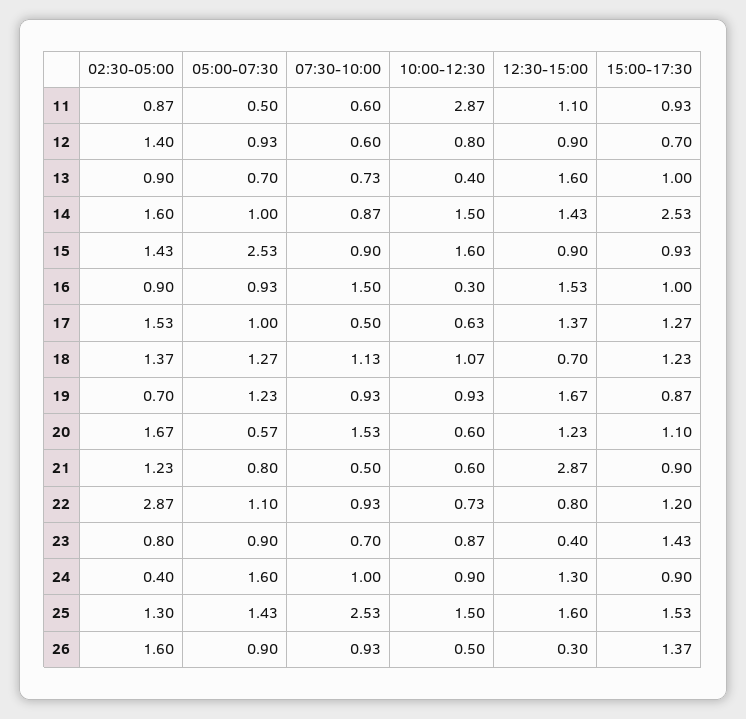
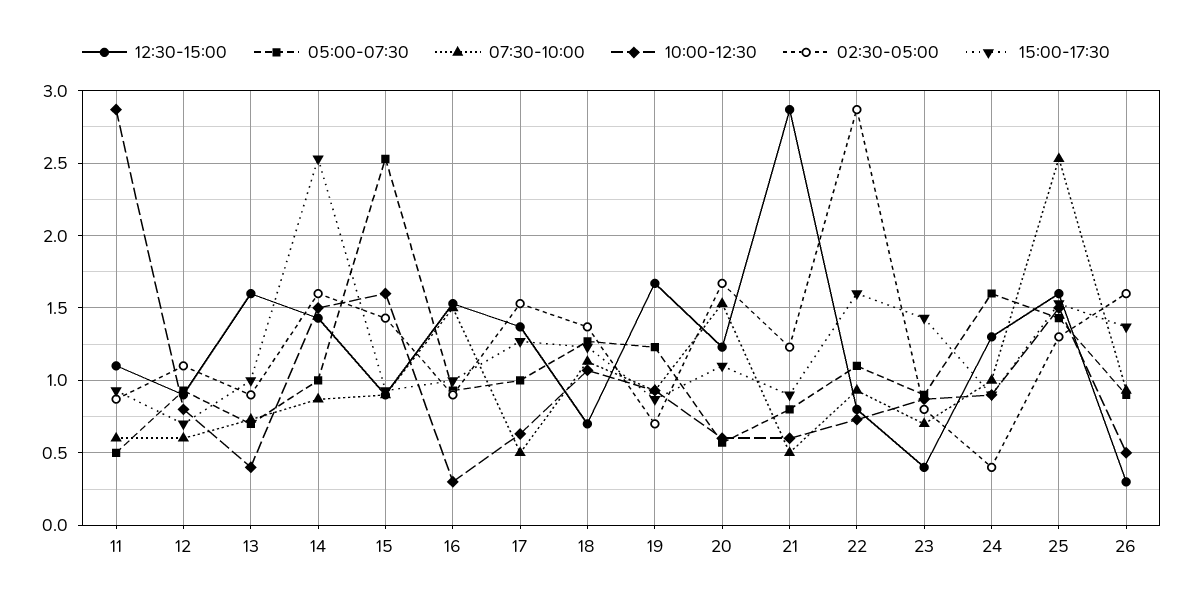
  {
    "02:30-05:00": {
      "11": 0.87,
-     "12": 1.4,
+     "12": 1.1,
      "13": 0.9,
      "14": 1.6,
      "15": 1.43,
      "16": 0.9,
      "17": 1.53,
      "18": 1.37,
      "19": 0.7,
      "20": 1.67,
      "21": 1.23,
      "22": 2.87,
      "23": 0.8,
      "24": 0.4,
      "25": 1.3,
      "26": 1.6
    },
    "05:00-07:30": {
      "11": 0.5,
      "12": 0.93,
      "13": 0.7,
      "14": 1,
      "15": 2.53,
      "16": 0.93,
      "17": 1,
      "18": 1.27,
      "19": 1.23,
      "20": 0.57,
      "21": 0.8,
      "22": 1.1,
      "23": 0.9,
      "24": 1.6,
      "25": 1.43,
      "26": 0.9
    },
    "07:30-10:00": {
      "11": 0.6,
      "12": 0.6,
      "13": 0.73,
      "14": 0.87,
      "15": 0.9,
      "16": 1.5,
      "17": 0.5,
      "18": 1.13,
      "19": 0.93,
      "20": 1.53,
      "21": 0.5,
      "22": 0.93,
      "23": 0.7,
      "24": 1,
      "25": 2.53,
      "26": 0.93
    },
    "10:00-12:30": {
      "11": 2.87,
      "12": 0.8,
      "13": 0.4,
      "14": 1.5,
      "15": 1.6,
      "16": 0.3,
      "17": 0.63,
      "18": 1.07,
      "19": 0.93,
      "20": 0.6,
      "21": 0.6,
      "22": 0.73,
      "23": 0.87,
      "24": 0.9,
      "25": 1.5,
      "26": 0.5
    },
    "12:30-15:00": {
      "11": 1.1,
      "12": 0.9,
      "13": 1.6,
      "14": 1.43,
      "15": 0.9,
      "16": 1.53,
      "17": 1.37,
      "18": 0.7,
      "19": 1.67,
      "20": 1.23,
      "21": 2.87,
      "22": 0.8,
      "23": 0.4,
      "24": 1.3,
      "25": 1.6,
      "26": 0.3
    },
    "15:00-17:30": {
      "11": 0.93,
      "12": 0.7,
      "13": 1,
      "14": 2.53,
      "15": 0.93,
      "16": 1,
      "17": 1.27,
      "18": 1.23,
      "19": 0.87,
      "20": 1.1,
      "21": 0.9,
-     "22": 1.2,
+     "22": 1.6,
      "23": 1.43,
      "24": 0.9,
      "25": 1.53,
      "26": 1.37
    }
  }

